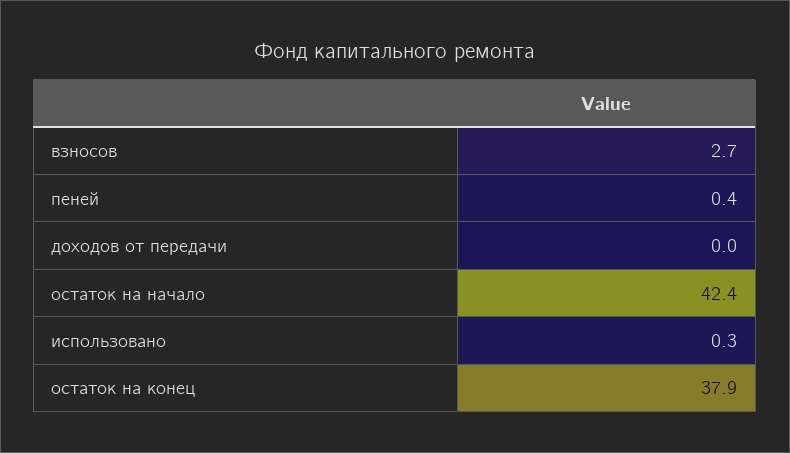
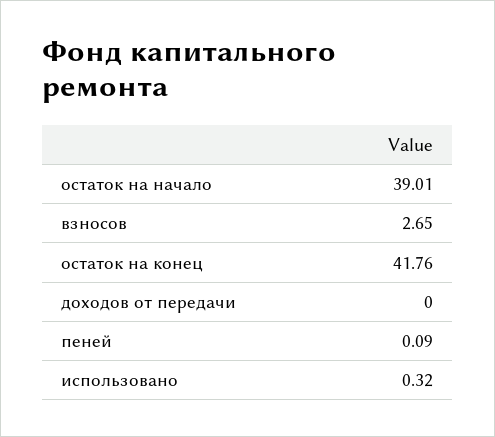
  {
    "взносов": 2.65,
-   "пеней": 0.4,
+   "пеней": 0.09,
    "доходов от передачи": 0,
-   "остаток на начало": 42.4,
+   "остаток на начало": 39.01,
    "использовано": 0.32,
-   "остаток на конец": 37.9
+   "остаток на конец": 41.76
  }

